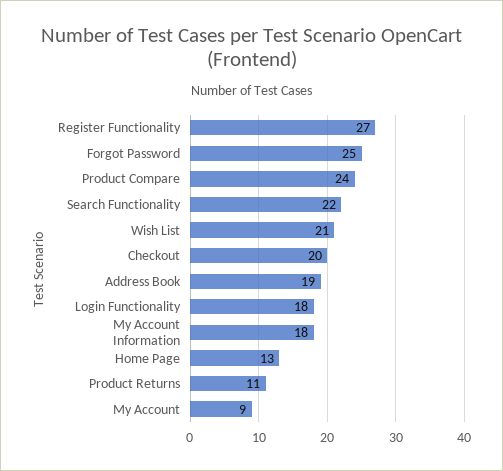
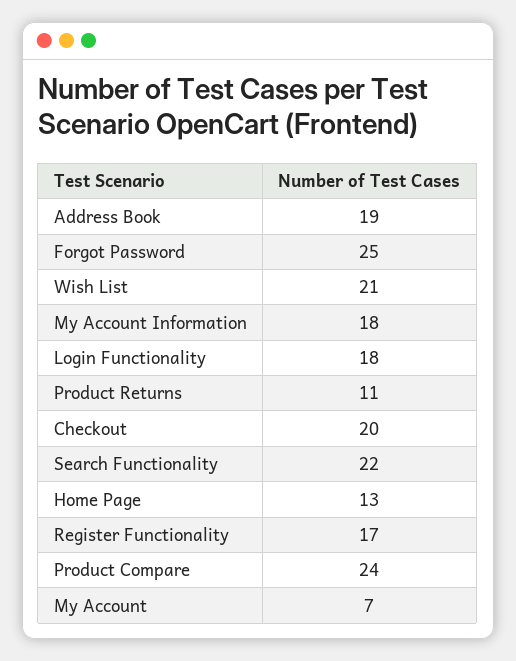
  {
-   "Register Functionality": 27,
+   "Register Functionality": 17,
    "Forgot Password": 25,
    "Product Compare": 24,
    "Search Functionality": 22,
    "Wish List": 21,
    "Checkout": 20,
    "Address Book": 19,
    "Login Functionality": 18,
    "My Account Information": 18,
    "Home Page": 13,
    "Product Returns": 11,
-   "My Account": 9
+   "My Account": 7
  }

